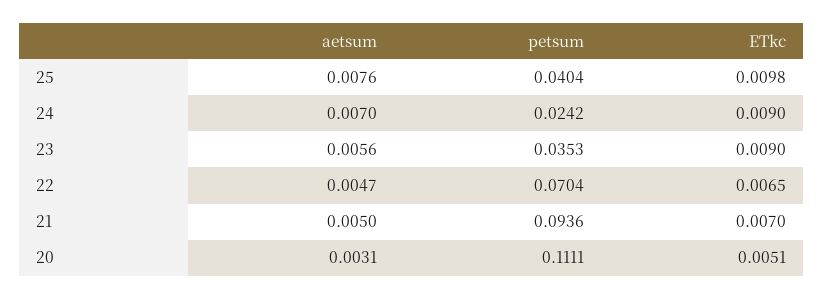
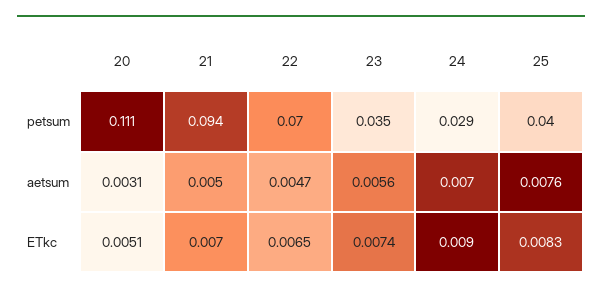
  {
    "aetsum": {
      "25": 0.0076,
      "24": 0.007,
      "23": 0.0056,
      "22": 0.0047,
      "21": 0.005,
      "20": 0.0031
    },
    "petsum": {
      "25": 0.0404,
-     "24": 0.0242,
+     "24": 0.029,
      "23": 0.0353,
      "22": 0.0704,
      "21": 0.0936,
      "20": 0.1111
    },
    "ETkc": {
-     "25": 0.0098,
+     "25": 0.0083,
      "24": 0.009,
-     "23": 0.009,
+     "23": 0.0074,
      "22": 0.0065,
      "21": 0.007,
      "20": 0.0051
    }
  }

